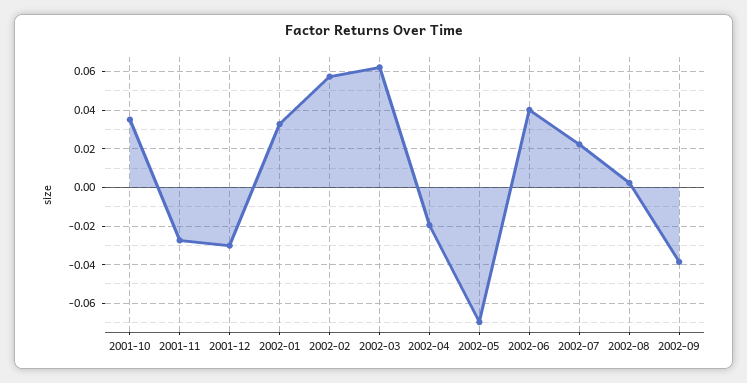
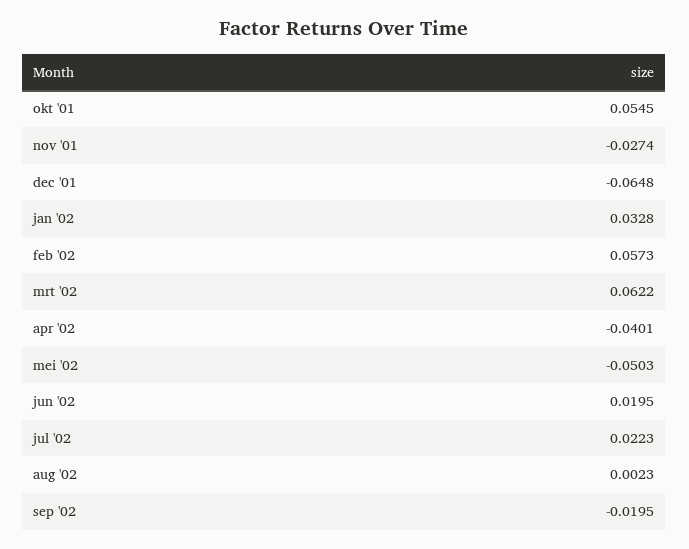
  {
-   "2001-10": 0.035,
+   "2001-10": 0.0545,
    "2001-11": -0.0274,
-   "2001-12": -0.03,
+   "2001-12": -0.0648,
    "2002-01": 0.0328,
    "2002-02": 0.0573,
    "2002-03": 0.0622,
-   "2002-04": -0.02,
+   "2002-04": -0.0401,
-   "2002-05": -0.07,
+   "2002-05": -0.0503,
-   "2002-06": 0.04,
+   "2002-06": 0.0195,
    "2002-07": 0.0223,
    "2002-08": 0.0023,
-   "2002-09": -0.04
+   "2002-09": -0.0195
  }

